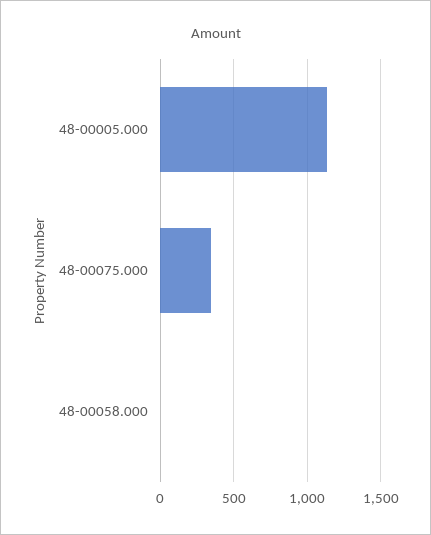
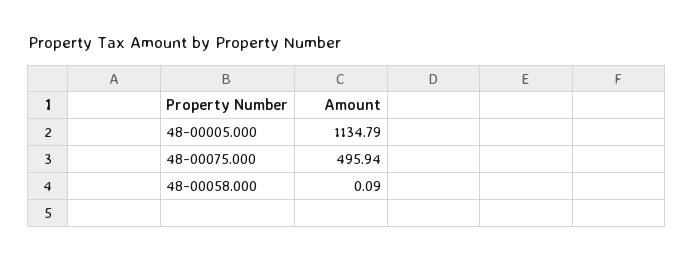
  {
    "48-00005.000": 1134.79,
-   "48-00075.000": 350,
+   "48-00075.000": 495.94,
    "48-00058.000": 0.09
  }

